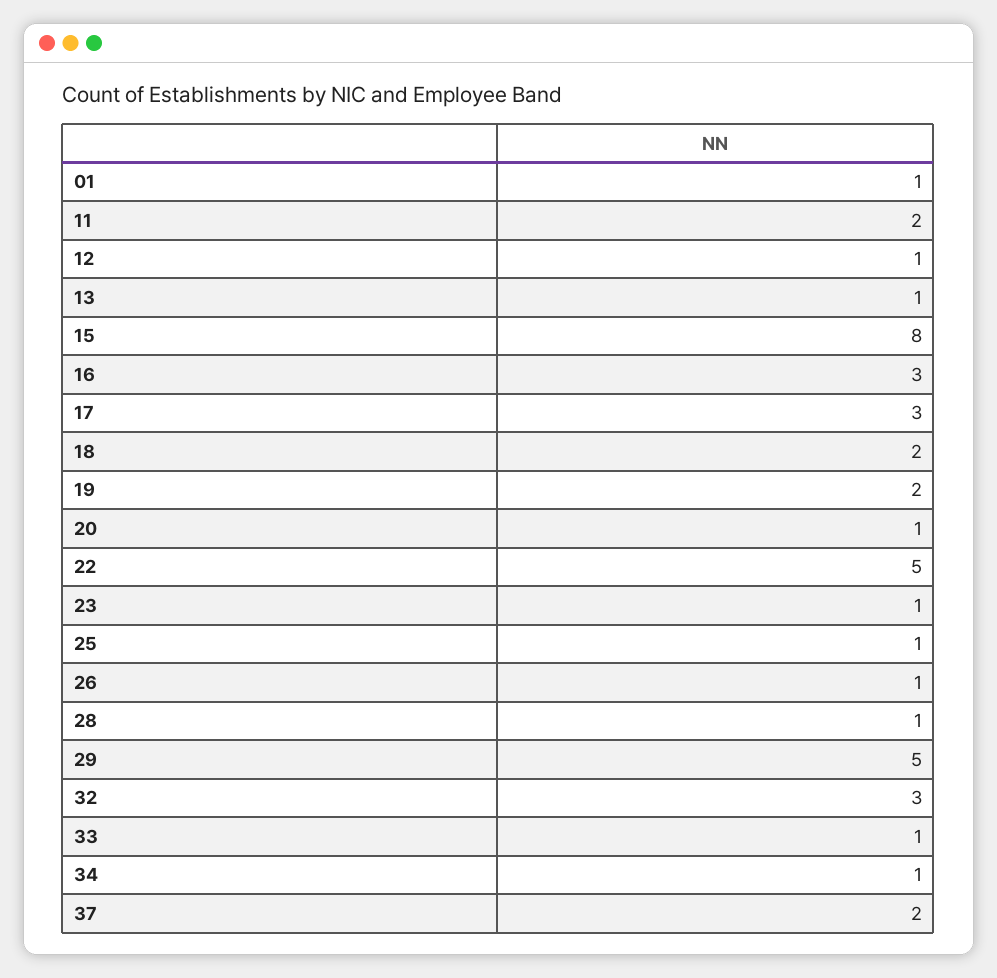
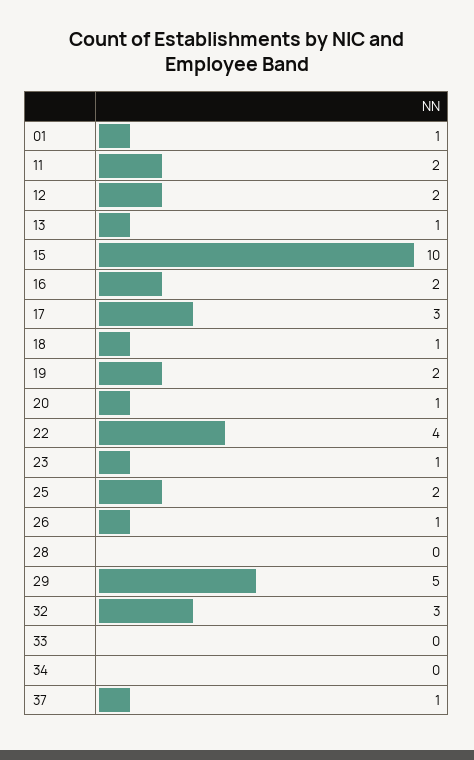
  {
    "01": 1,
    "11": 2,
-   "12": 1,
+   "12": 2,
    "13": 1,
-   "15": 8,
+   "15": 10,
-   "16": 3,
+   "16": 2,
    "17": 3,
-   "18": 2,
+   "18": 1,
    "19": 2,
    "20": 1,
-   "22": 5,
+   "22": 4,
    "23": 1,
-   "25": 1,
+   "25": 2,
    "26": 1,
-   "28": 1,
+   "28": 0,
    "29": 5,
    "32": 3,
-   "33": 1,
+   "33": 0,
-   "34": 1,
+   "34": 0,
-   "37": 2
+   "37": 1
  }

